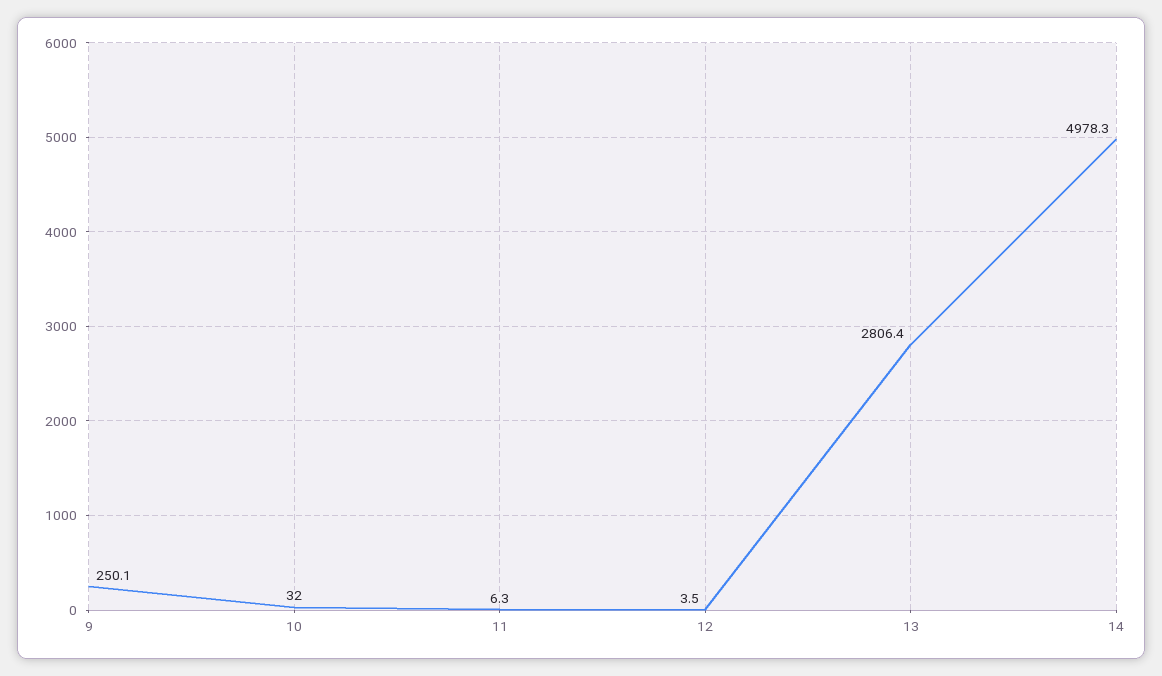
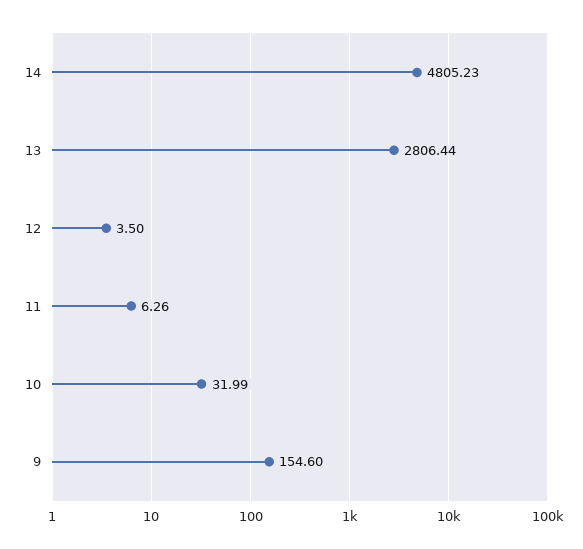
  {
-   "9": 250.1,
+   "9": 154.6,
    "10": 31.99,
    "11": 6.26,
    "12": 3.5,
    "13": 2806.44,
-   "14": 4978.3
+   "14": 4805.23
  }

